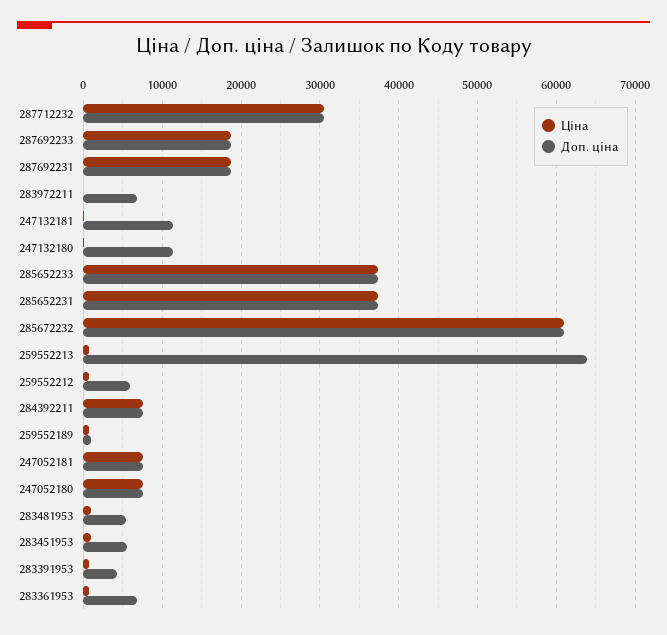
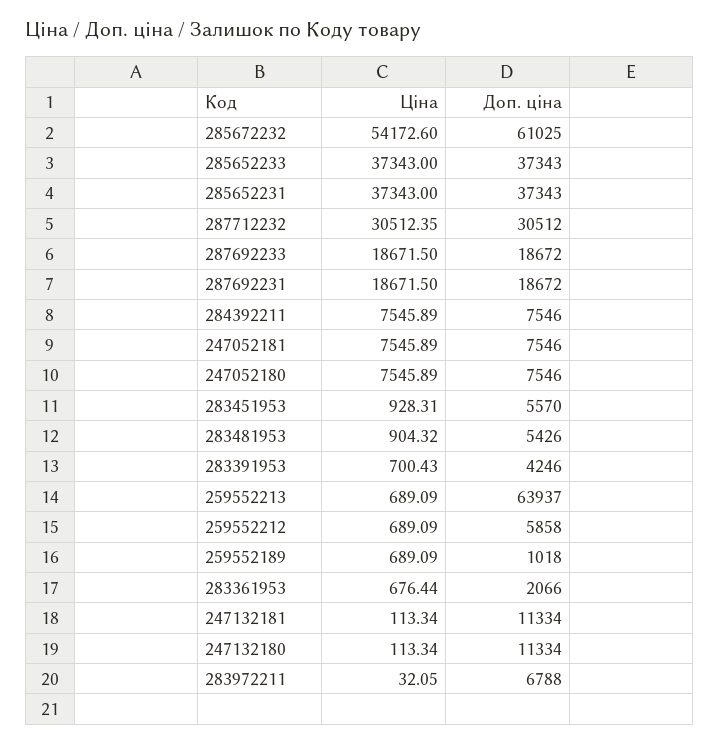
  {
    "Ціна": {
      "287712232": 30512.35,
      "287692233": 18671.5,
      "287692231": 18671.5,
      "283972211": 32.05,
      "247132181": 113.34,
      "247132180": 113.34,
      "285652233": 37343,
      "285652231": 37343,
-     "285672232": 61000,
+     "285672232": 54172.6,
      "259552213": 689.09,
      "259552212": 689.09,
      "284392211": 7545.89,
      "259552189": 689.09,
      "247052181": 7545.89,
      "247052180": 7545.89,
      "283481953": 904.32,
      "283451953": 928.31,
      "283391953": 700.43,
      "283361953": 676.44
    },
    "Доп. ціна": {
      "287712232": 30512,
      "287692233": 18672,
      "287692231": 18672,
      "283972211": 6788,
      "247132181": 11334,
      "247132180": 11334,
      "285652233": 37343,
      "285652231": 37343,
      "285672232": 61025,
      "259552213": 63937,
      "259552212": 5858,
      "284392211": 7546,
      "259552189": 1018,
      "247052181": 7546,
      "247052180": 7546,
      "283481953": 5426,
      "283451953": 5570,
      "283391953": 4246,
-     "283361953": 7000
+     "283361953": 2066
    }
  }

